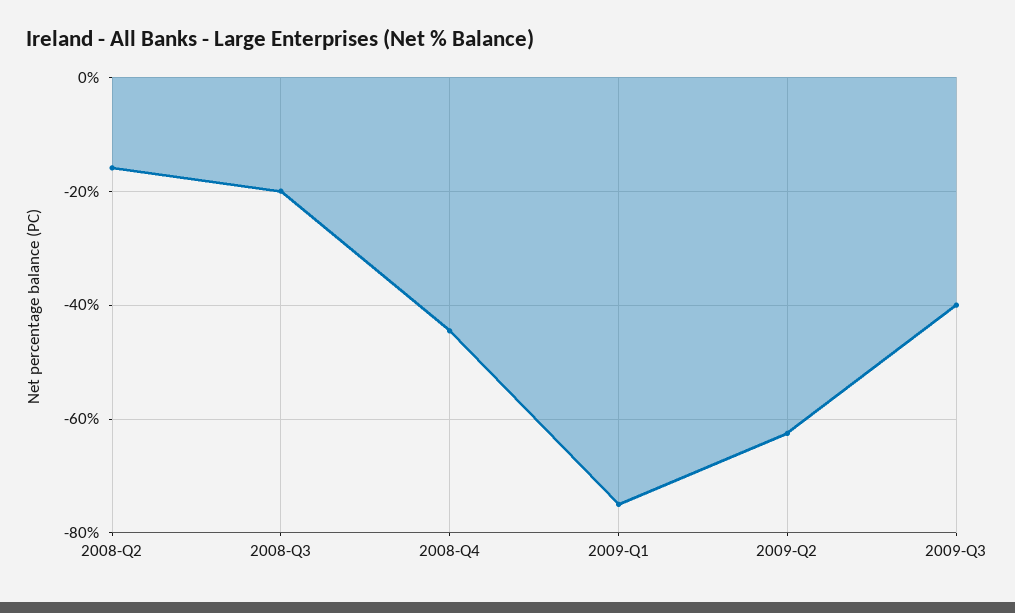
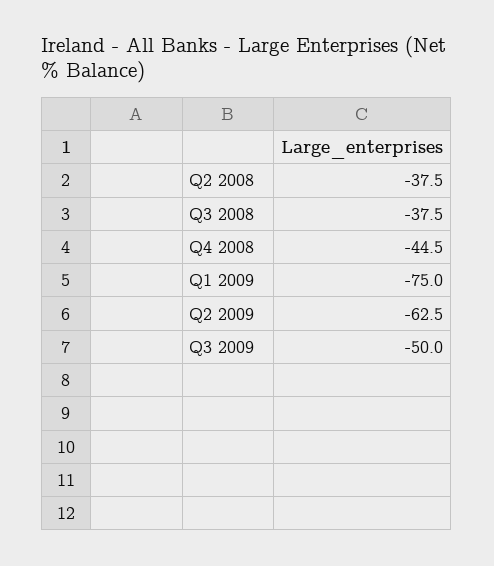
  {
-   "2008-Q2": -16,
+   "2008-Q2": -37.5,
-   "2008-Q3": -20,
+   "2008-Q3": -37.5,
    "2008-Q4": -44.5,
    "2009-Q1": -75,
    "2009-Q2": -62.5,
-   "2009-Q3": -40
+   "2009-Q3": -50
  }

